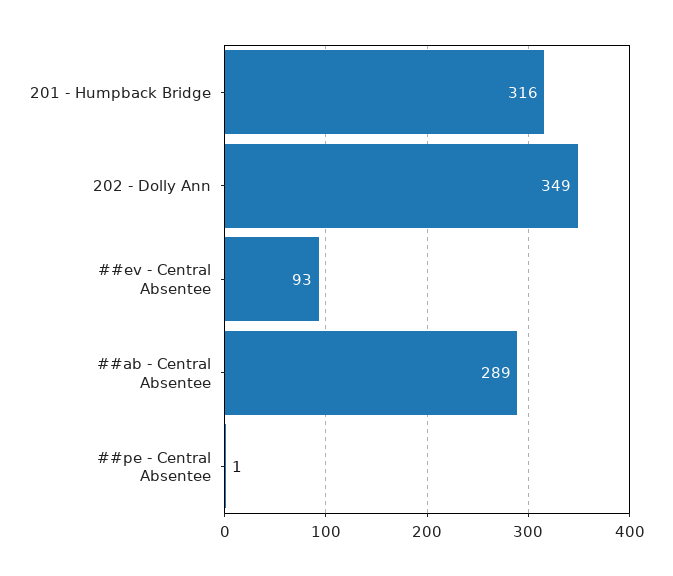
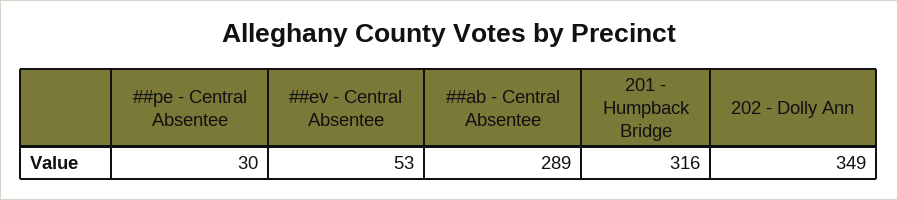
  {
    "201 - Humpback Bridge": 316,
    "202 - Dolly Ann": 349,
-   "##ev - Central Absentee": 93,
+   "##ev - Central Absentee": 53,
    "##ab - Central Absentee": 289,
-   "##pe - Central Absentee": 1
+   "##pe - Central Absentee": 30
  }

